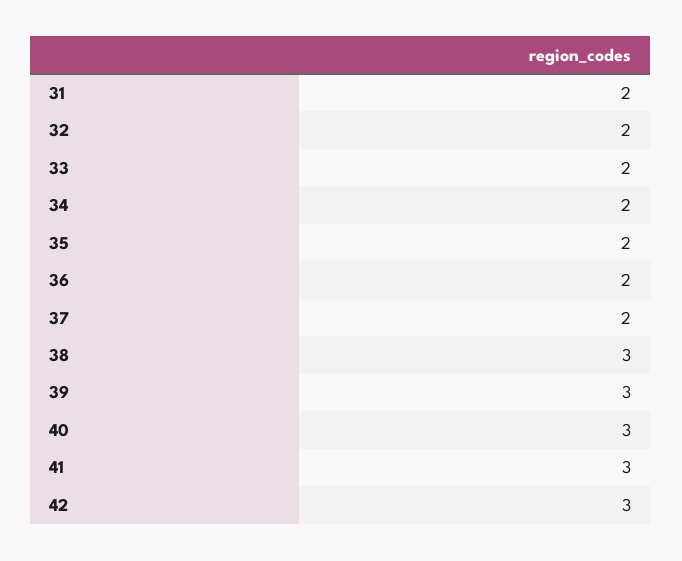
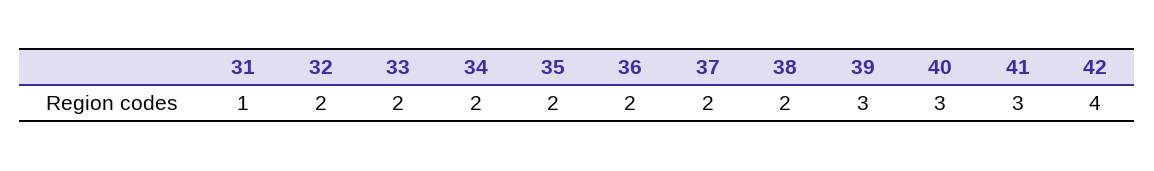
  {
-   "31": 2,
+   "31": 1,
    "32": 2,
    "33": 2,
    "34": 2,
    "35": 2,
    "36": 2,
    "37": 2,
-   "38": 3,
+   "38": 2,
    "39": 3,
    "40": 3,
    "41": 3,
-   "42": 3
+   "42": 4
  }

